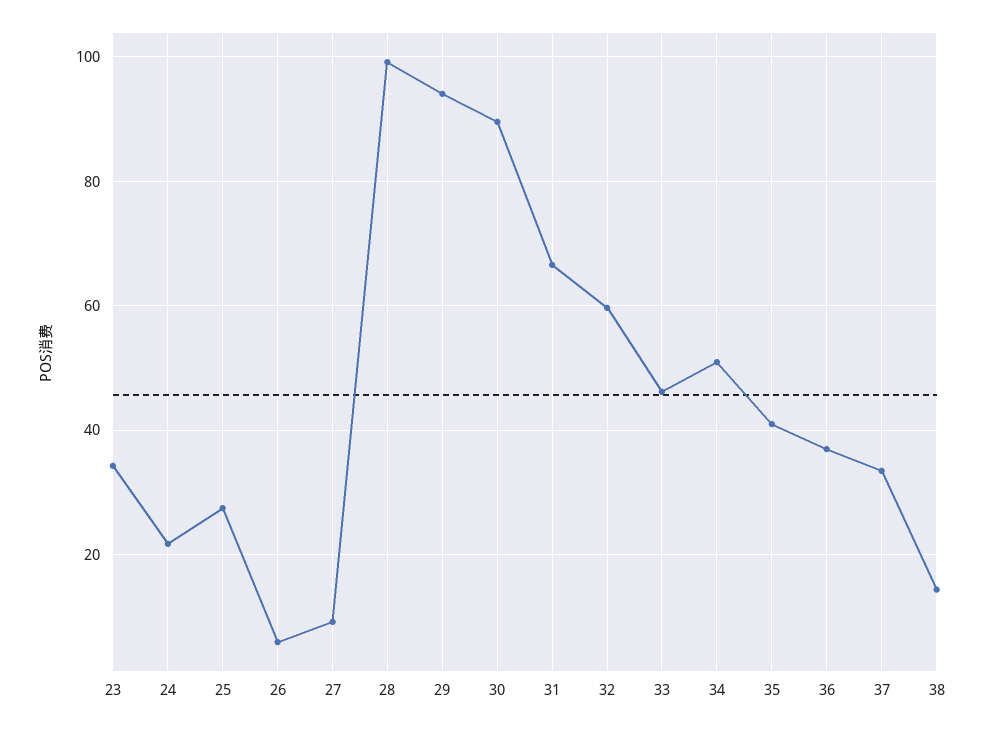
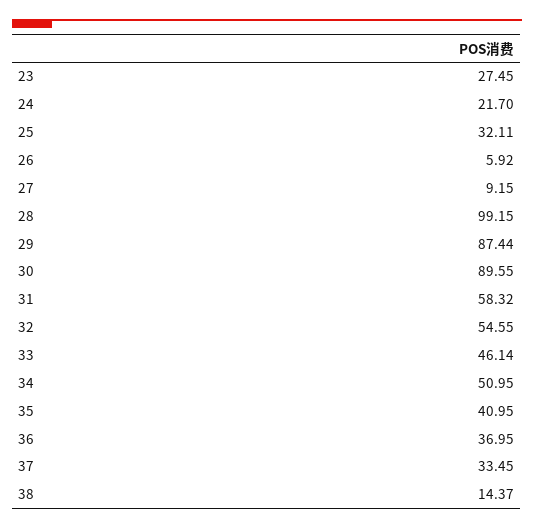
  {
-   "23": 34,
+   "23": 27.45,
    "24": 21.7,
-   "25": 28,
+   "25": 32.11,
    "26": 5.92,
    "27": 9.15,
    "28": 99.15,
-   "29": 94,
+   "29": 87.44,
    "30": 89.55,
-   "31": 66,
+   "31": 58.32,
-   "32": 60,
+   "32": 54.55,
    "33": 46.14,
    "34": 50.95,
    "35": 40.95,
    "36": 36.95,
    "37": 33.45,
    "38": 14.37
  }

